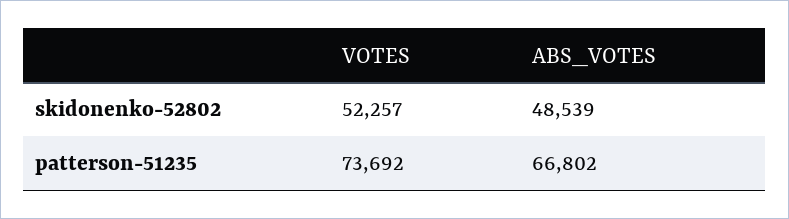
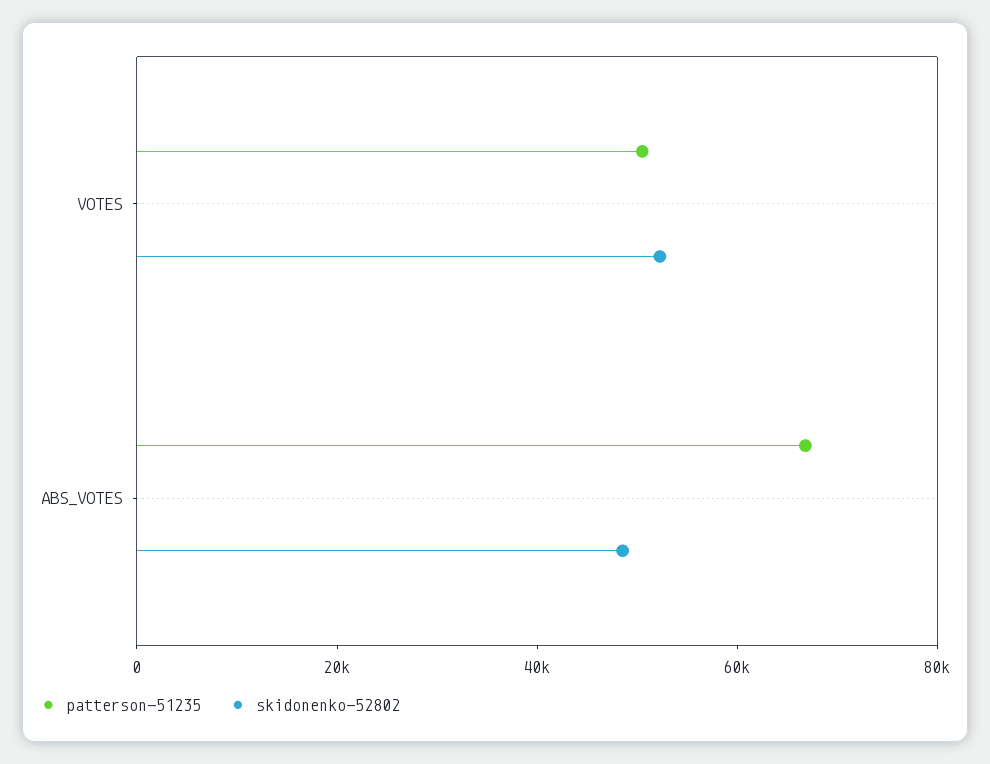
  {
    "skidonenko-52802": {
      "VOTES": 52257,
      "ABS_VOTES": 48539
    },
    "patterson-51235": {
-     "VOTES": 73692,
+     "VOTES": 50000,
      "ABS_VOTES": 66802
    }
  }

